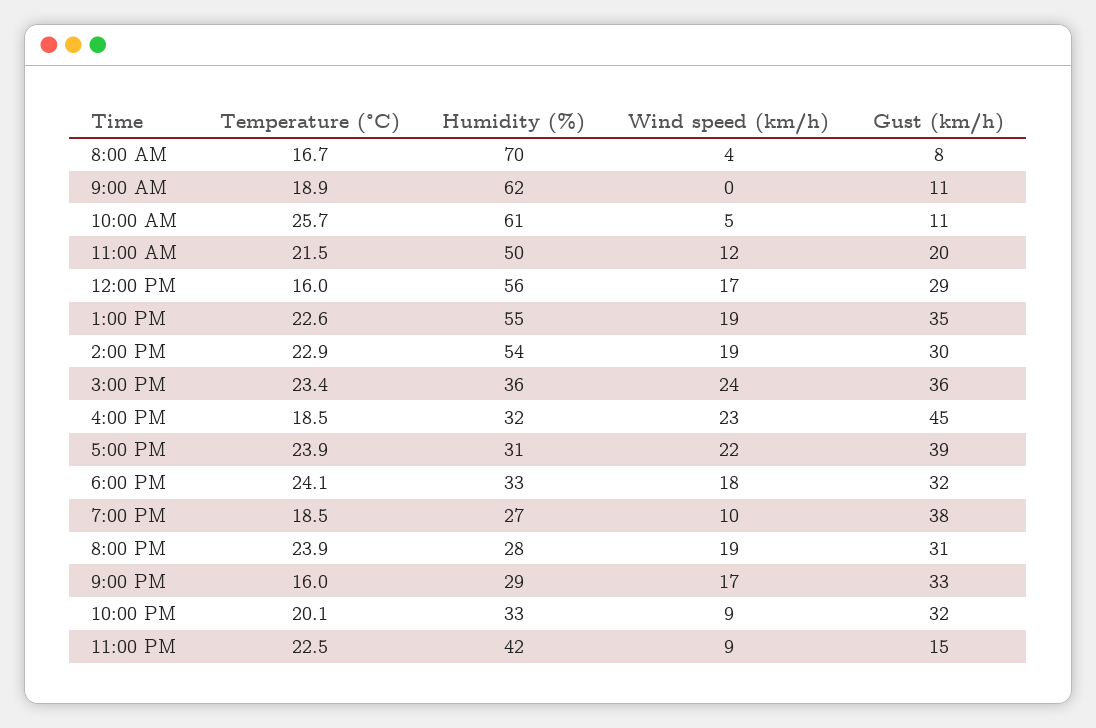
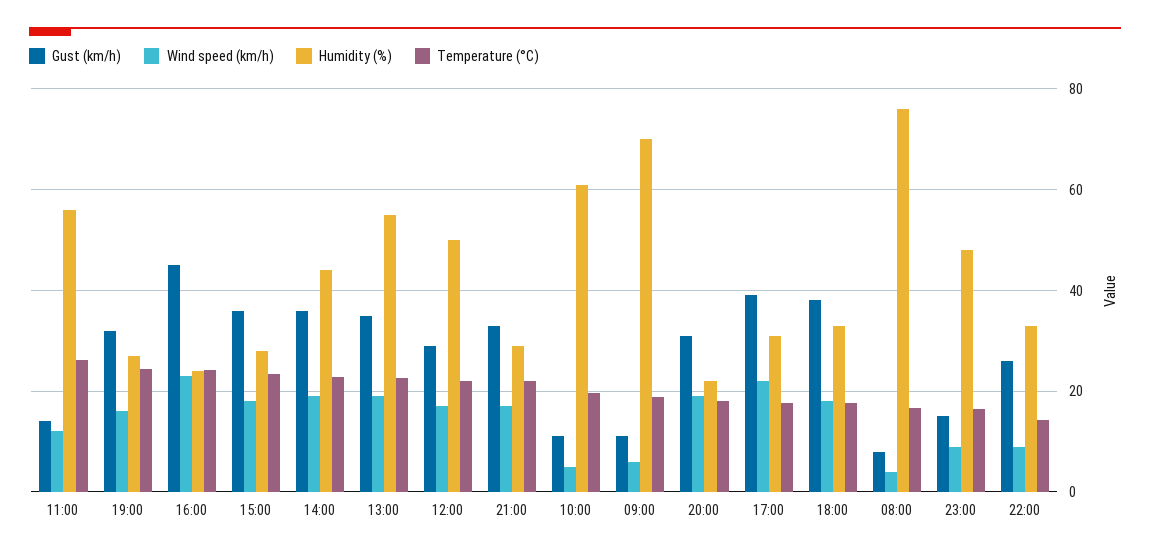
  {
    "Temperature (°C)": {
      "8:00 AM": 16.7,
      "9:00 AM": 18.9,
-     "10:00 AM": 25.7,
+     "10:00 AM": 20,
-     "11:00 AM": 21.5,
+     "11:00 AM": 26,
-     "12:00 PM": 16,
+     "12:00 PM": 22,
      "1:00 PM": 22.6,
      "2:00 PM": 22.9,
      "3:00 PM": 23.4,
-     "4:00 PM": 18.5,
+     "4:00 PM": 24,
-     "5:00 PM": 23.9,
+     "5:00 PM": 18,
-     "6:00 PM": 24.1,
+     "6:00 PM": 18,
-     "7:00 PM": 18.5,
+     "7:00 PM": 24,
-     "8:00 PM": 23.9,
+     "8:00 PM": 18,
-     "9:00 PM": 16,
+     "9:00 PM": 22,
-     "10:00 PM": 20.1,
+     "10:00 PM": 14,
-     "11:00 PM": 22.5
+     "11:00 PM": 16
    },
    "Humidity (%)": {
-     "8:00 AM": 70,
+     "8:00 AM": 76,
-     "9:00 AM": 62,
+     "9:00 AM": 70,
      "10:00 AM": 61,
-     "11:00 AM": 50,
+     "11:00 AM": 56,
-     "12:00 PM": 56,
+     "12:00 PM": 50,
      "1:00 PM": 55,
-     "2:00 PM": 54,
+     "2:00 PM": 44,
-     "3:00 PM": 36,
+     "3:00 PM": 28,
-     "4:00 PM": 32,
+     "4:00 PM": 24,
      "5:00 PM": 31,
      "6:00 PM": 33,
      "7:00 PM": 27,
-     "8:00 PM": 28,
+     "8:00 PM": 22,
      "9:00 PM": 29,
      "10:00 PM": 33,
-     "11:00 PM": 42
+     "11:00 PM": 48
    },
    "Wind speed (km/h)": {
      "8:00 AM": 4,
-     "9:00 AM": 0,
+     "9:00 AM": 6,
      "10:00 AM": 5,
      "11:00 AM": 12,
      "12:00 PM": 17,
      "1:00 PM": 19,
      "2:00 PM": 19,
-     "3:00 PM": 24,
+     "3:00 PM": 18,
      "4:00 PM": 23,
      "5:00 PM": 22,
      "6:00 PM": 18,
-     "7:00 PM": 10,
+     "7:00 PM": 16,
      "8:00 PM": 19,
      "9:00 PM": 17,
      "10:00 PM": 9,
      "11:00 PM": 9
    },
    "Gust (km/h)": {
      "8:00 AM": 8,
      "9:00 AM": 11,
      "10:00 AM": 11,
-     "11:00 AM": 20,
+     "11:00 AM": 14,
      "12:00 PM": 29,
      "1:00 PM": 35,
-     "2:00 PM": 30,
+     "2:00 PM": 36,
      "3:00 PM": 36,
      "4:00 PM": 45,
      "5:00 PM": 39,
-     "6:00 PM": 32,
+     "6:00 PM": 38,
-     "7:00 PM": 38,
+     "7:00 PM": 32,
      "8:00 PM": 31,
      "9:00 PM": 33,
-     "10:00 PM": 32,
+     "10:00 PM": 26,
      "11:00 PM": 15
    }
  }

